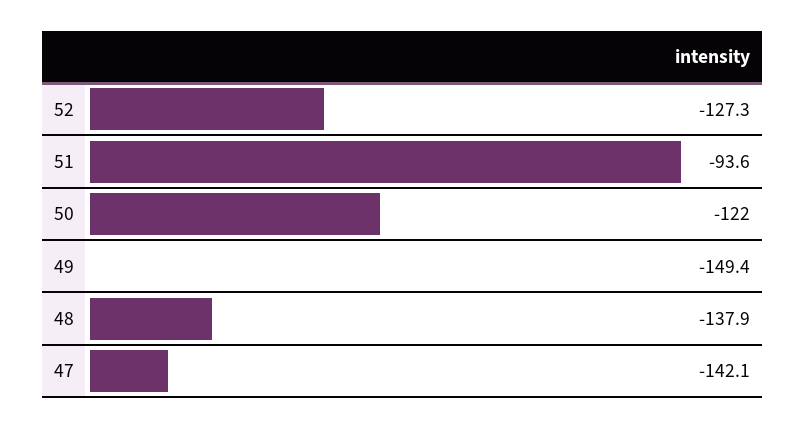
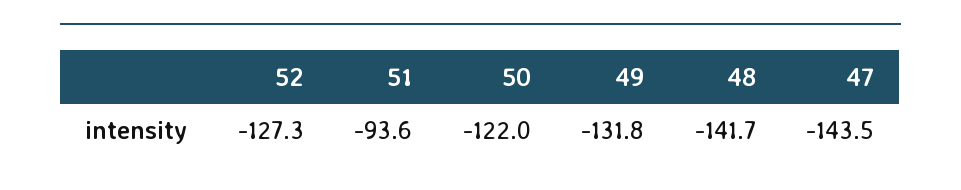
  {
    "52": -127.3,
    "51": -93.6,
    "50": -122,
-   "49": -149.4,
+   "49": -131.8,
-   "48": -137.9,
+   "48": -141.7,
-   "47": -142.1
+   "47": -143.5
  }

